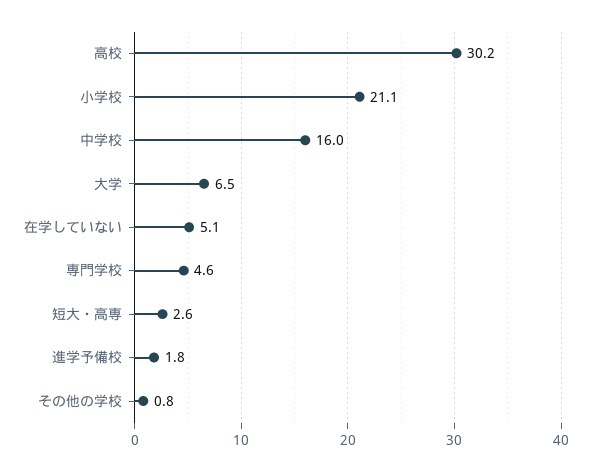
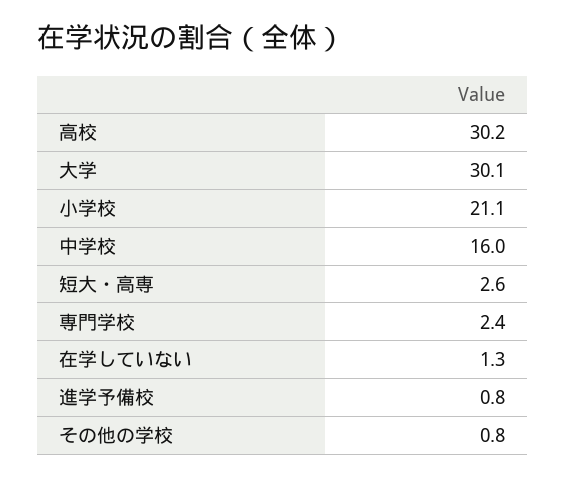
  {
    "高校": 30.2,
    "小学校": 21.1,
    "中学校": 16,
-   "大学": 6.5,
+   "大学": 30.1,
-   "在学していない": 5.1,
+   "在学していない": 1.3,
-   "専門学校": 4.6,
+   "専門学校": 2.4,
    "短大・高専": 2.6,
-   "進学予備校": 1.8,
+   "進学予備校": 0.8,
    "その他の学校": 0.8
  }

